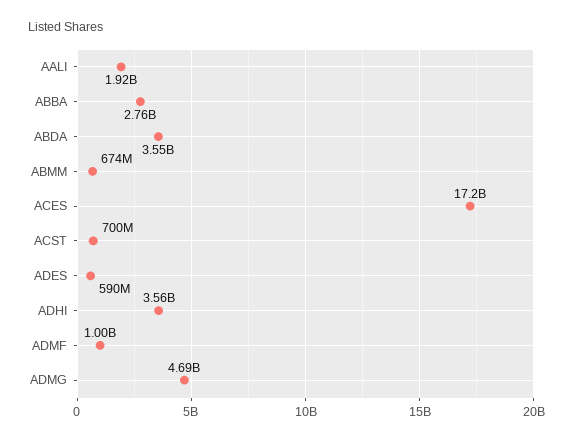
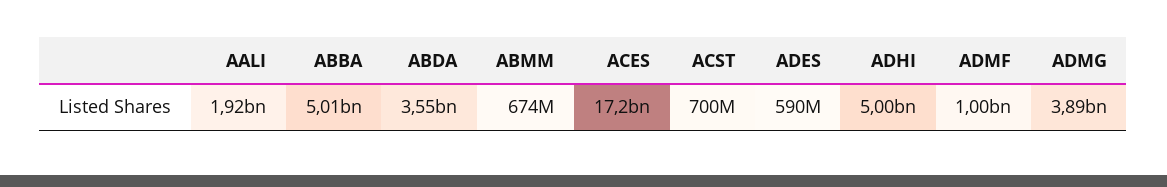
  {
    "AALI": 1920000000,
-   "ABBA": 2760000000,
+   "ABBA": 5010000000,
    "ABDA": 3550000000,
    "ABMM": 674000000,
    "ACES": 17200000000,
    "ACST": 700000000,
    "ADES": 590000000,
-   "ADHI": 3560000000,
+   "ADHI": 5000000000,
    "ADMF": 1000000000,
-   "ADMG": 4690000000
+   "ADMG": 3890000000
  }

